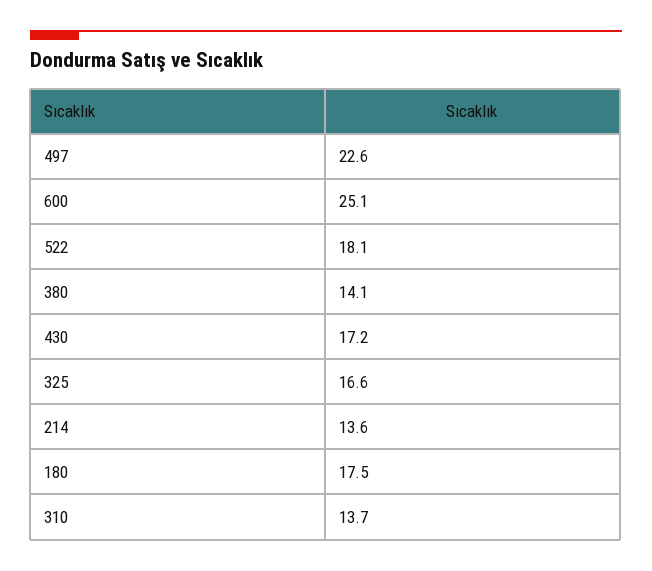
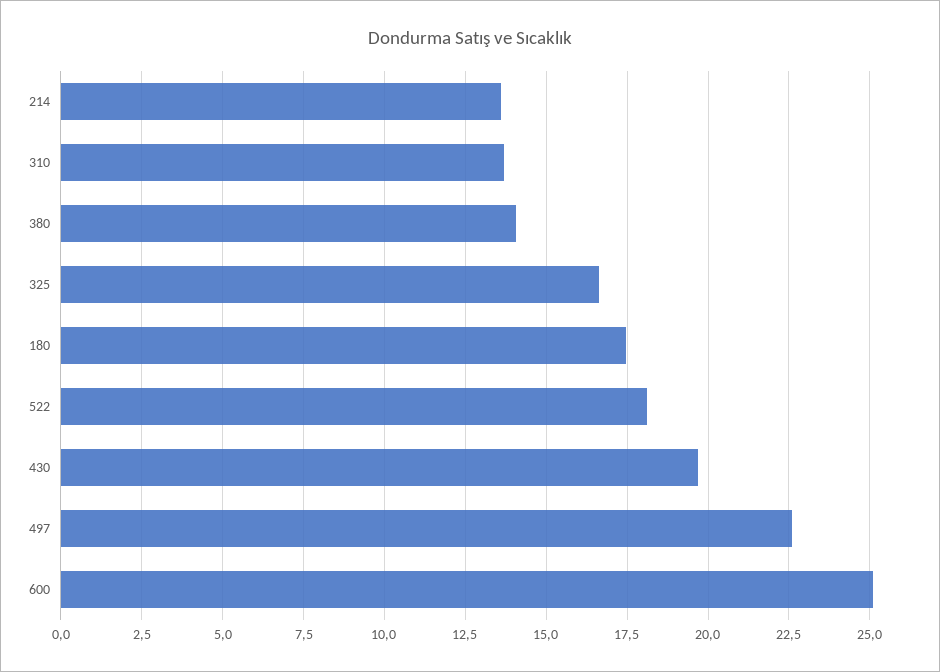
  {
    "497": 22.6,
    "600": 25.1,
    "522": 18.1,
    "380": 14.1,
-   "430": 17.2,
+   "430": 19.75,
    "325": 16.6,
    "214": 13.6,
    "180": 17.5,
    "310": 13.7
  }

